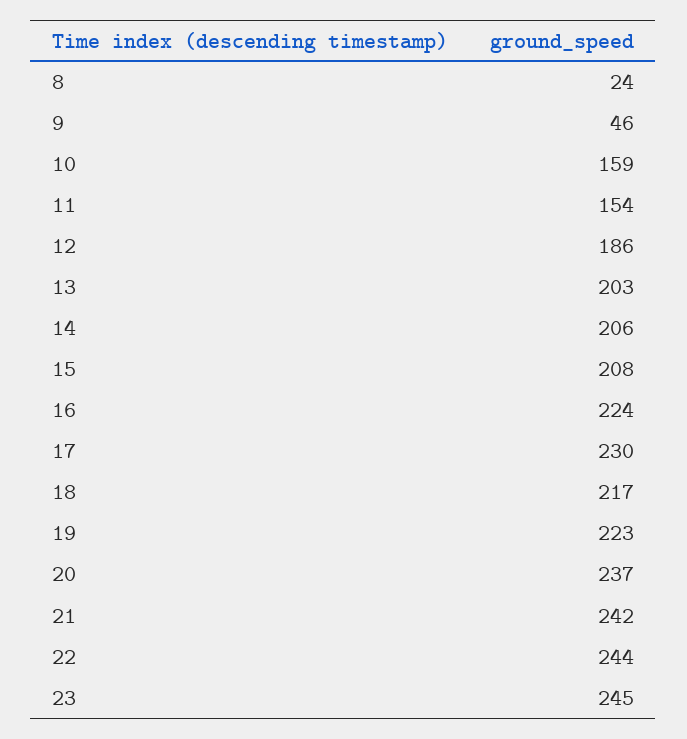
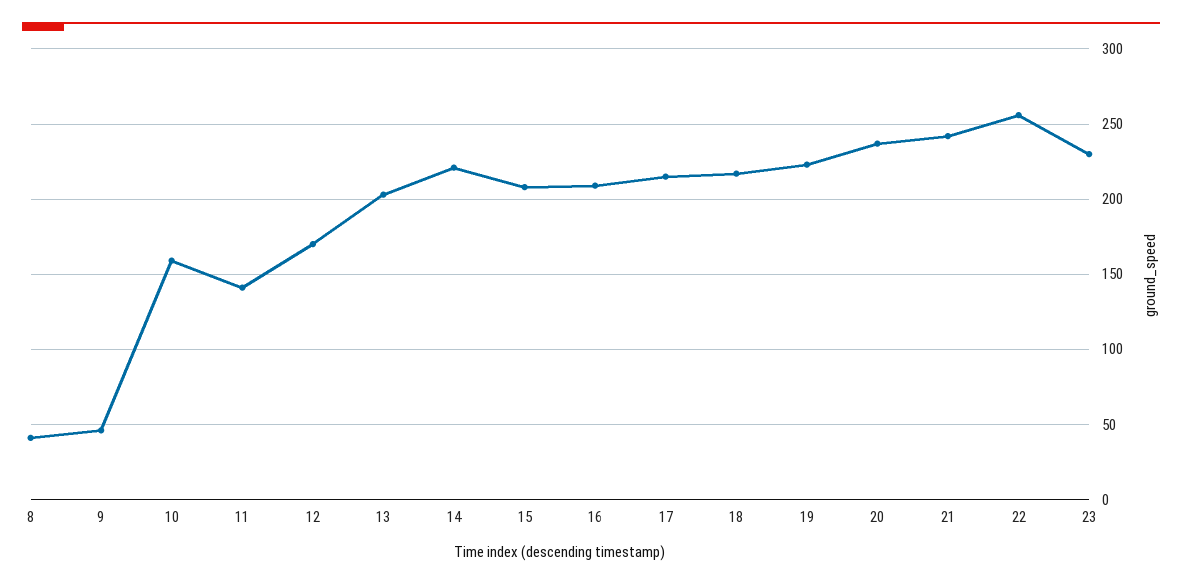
  {
-   "8": 24,
+   "8": 40,
    "9": 46,
    "10": 159,
-   "11": 154,
+   "11": 140,
-   "12": 186,
+   "12": 170,
    "13": 203,
-   "14": 206,
+   "14": 220,
    "15": 208,
-   "16": 224,
+   "16": 210,
-   "17": 230,
+   "17": 215,
    "18": 217,
    "19": 223,
    "20": 237,
    "21": 242,
-   "22": 244,
+   "22": 255,
-   "23": 245
+   "23": 230
  }

